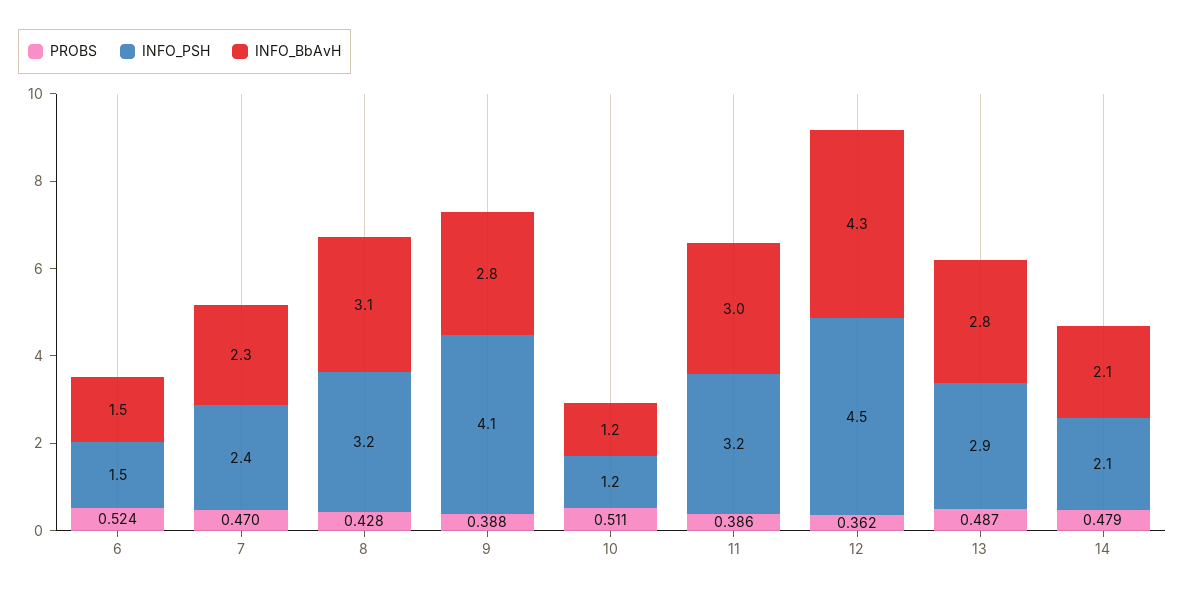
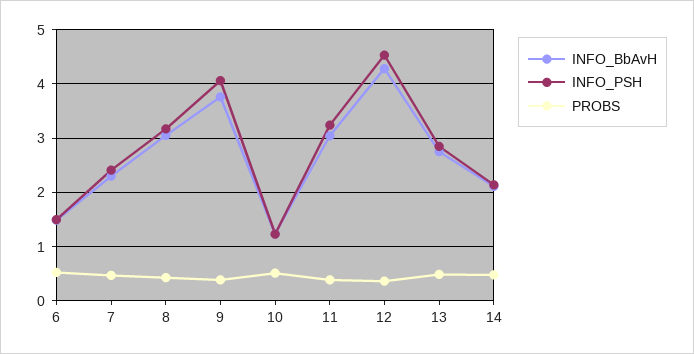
  {
    "PROBS": {
      "6": 0.524,
      "7": 0.47,
      "8": 0.428,
      "9": 0.388,
      "10": 0.511,
      "11": 0.386,
      "12": 0.362,
      "13": 0.487,
      "14": 0.479
    },
    "INFO_PSH": {
      "6": 1.5,
      "7": 2.4,
      "8": 3.2,
      "9": 4.1,
      "10": 1.2,
      "11": 3.2,
      "12": 4.5,
      "13": 2.9,
      "14": 2.1
    },
    "INFO_BbAvH": {
      "6": 1.5,
      "7": 2.3,
      "8": 3.1,
-     "9": 2.8,
+     "9": 3.8,
      "10": 1.2,
      "11": 3,
      "12": 4.3,
      "13": 2.8,
      "14": 2.1
    }
  }

